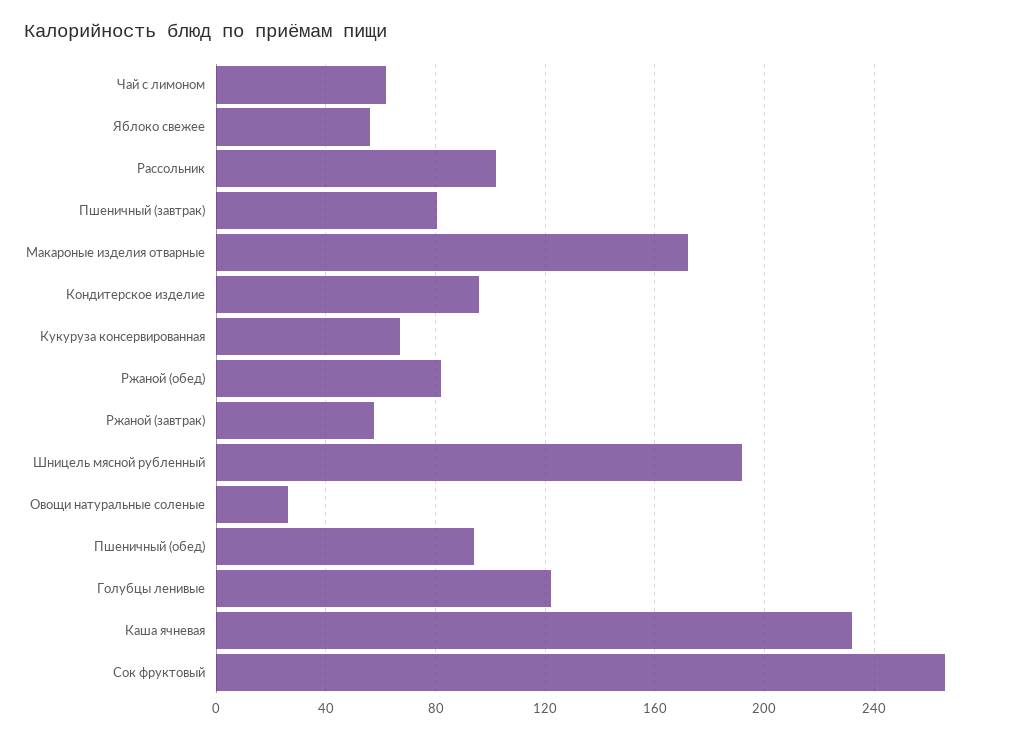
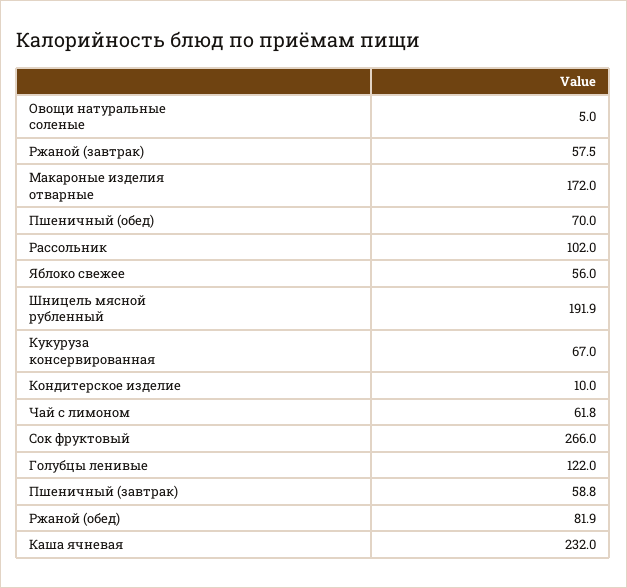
  {
    "Чай с лимоном": 61.8,
    "Яблоко свежее": 56,
    "Рассольник": 102,
-   "Пшеничный (завтрак)": 80,
+   "Пшеничный (завтрак)": 58.8,
    "Макароные изделия отварные": 172,
-   "Кондитерское изделие": 95,
+   "Кондитерское изделие": 10,
    "Кукуруза консервированная": 67,
    "Ржаной (обед)": 81.9,
    "Ржаной (завтрак)": 57.5,
    "Шницель мясной рубленный": 191.9,
-   "Овощи натуральные соленые": 25,
+   "Овощи натуральные соленые": 5,
-   "Пшеничный (обед)": 95,
+   "Пшеничный (обед)": 70,
    "Голубцы ленивые": 122,
    "Каша ячневая": 232,
    "Сок фруктовый": 266
  }

